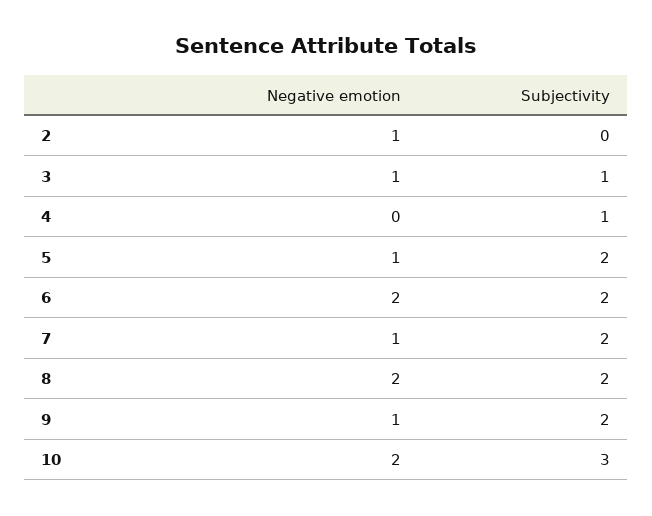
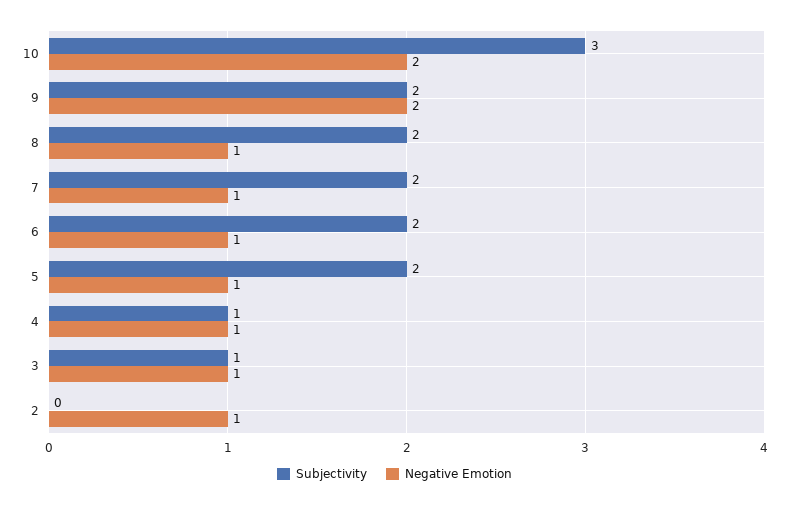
  {
    "Negative emotion": {
      "2": 1,
      "3": 1,
-     "4": 0,
+     "4": 1,
      "5": 1,
-     "6": 2,
+     "6": 1,
      "7": 1,
-     "8": 2,
+     "8": 1,
-     "9": 1,
+     "9": 2,
      "10": 2
    },
    "Subjectivity": {
      "2": 0,
      "3": 1,
      "4": 1,
      "5": 2,
      "6": 2,
      "7": 2,
      "8": 2,
      "9": 2,
      "10": 3
    }
  }

